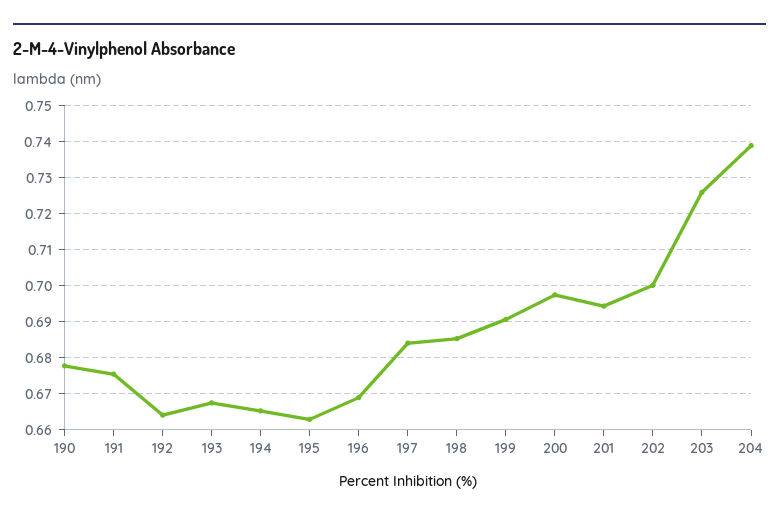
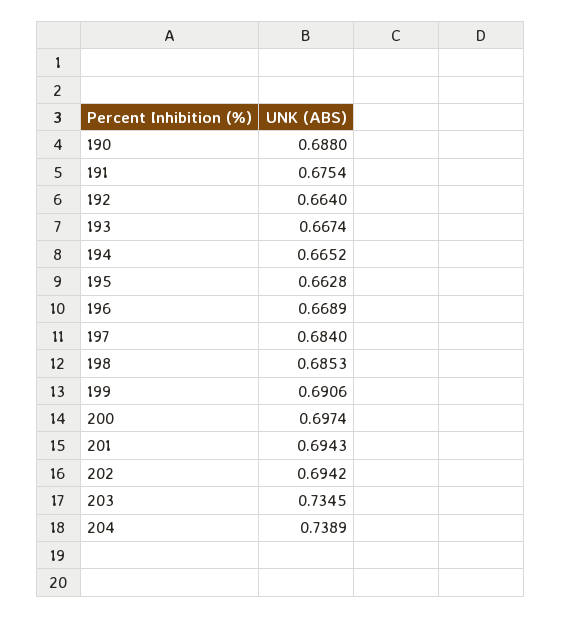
  {
-   "190": 0.678,
+   "190": 0.688,
    "191": 0.6754,
    "192": 0.664,
    "193": 0.6674,
    "194": 0.6652,
    "195": 0.6628,
    "196": 0.6689,
    "197": 0.684,
    "198": 0.6853,
    "199": 0.6906,
    "200": 0.6974,
    "201": 0.6943,
-   "202": 0.7,
+   "202": 0.6942,
-   "203": 0.726,
+   "203": 0.7345,
    "204": 0.7389
  }

